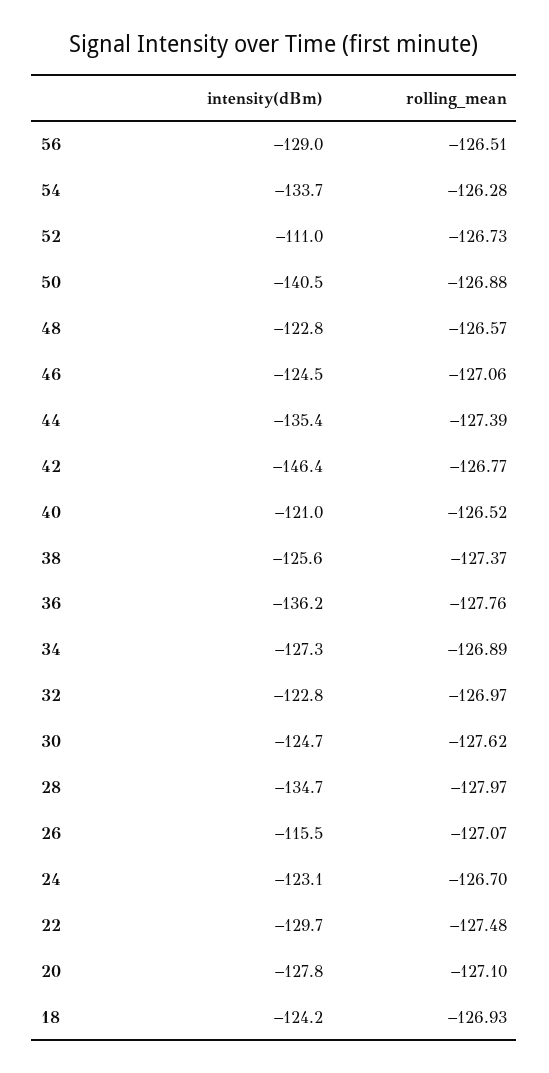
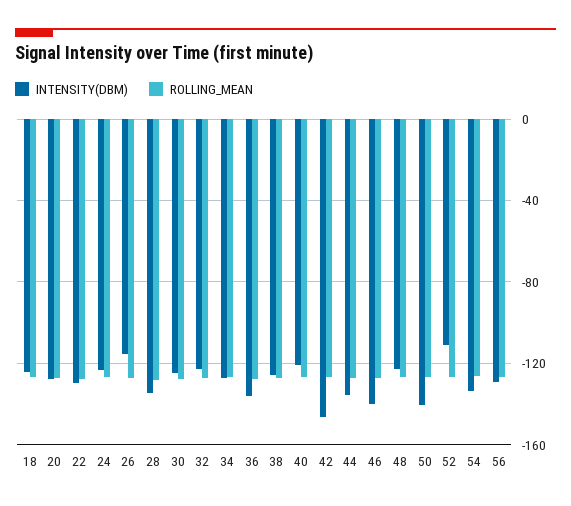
  {
    "intensity(dBm)": {
      "56": -129,
      "54": -133.7,
      "52": -111,
      "50": -140.5,
      "48": -122.8,
-     "46": -124.5,
+     "46": -140,
      "44": -135.4,
      "42": -146.4,
      "40": -121,
      "38": -125.6,
      "36": -136.2,
      "34": -127.3,
      "32": -122.8,
      "30": -124.7,
      "28": -134.7,
      "26": -115.5,
      "24": -123.1,
      "22": -129.7,
      "20": -127.8,
      "18": -124.2
    },
    "rolling_mean": {
      "56": -126.51,
      "54": -126.28,
      "52": -126.73,
      "50": -126.88,
      "48": -126.57,
      "46": -127.06,
      "44": -127.39,
      "42": -126.77,
      "40": -126.52,
      "38": -127.37,
      "36": -127.76,
      "34": -126.89,
      "32": -126.97,
      "30": -127.62,
      "28": -127.97,
      "26": -127.07,
      "24": -126.7,
      "22": -127.48,
      "20": -127.1,
      "18": -126.93
    }
  }

